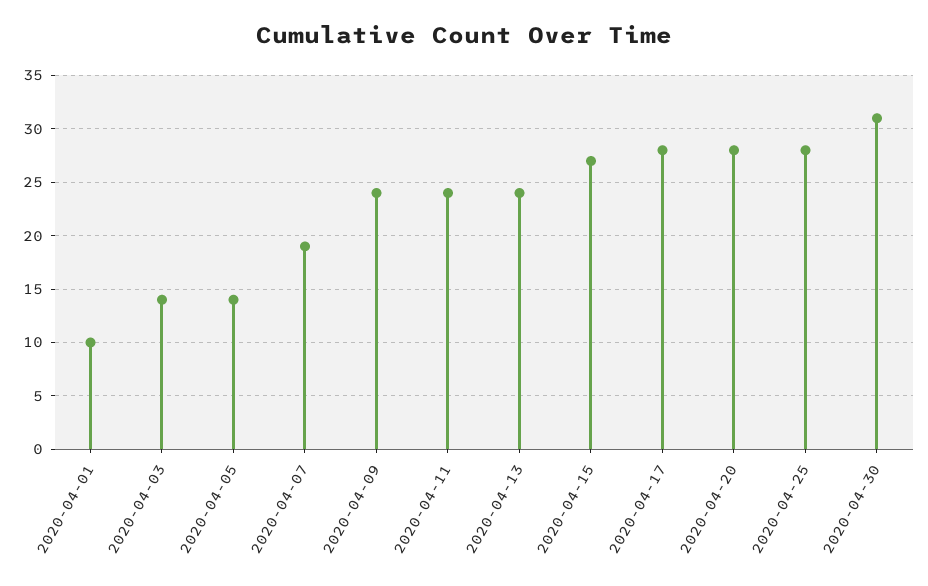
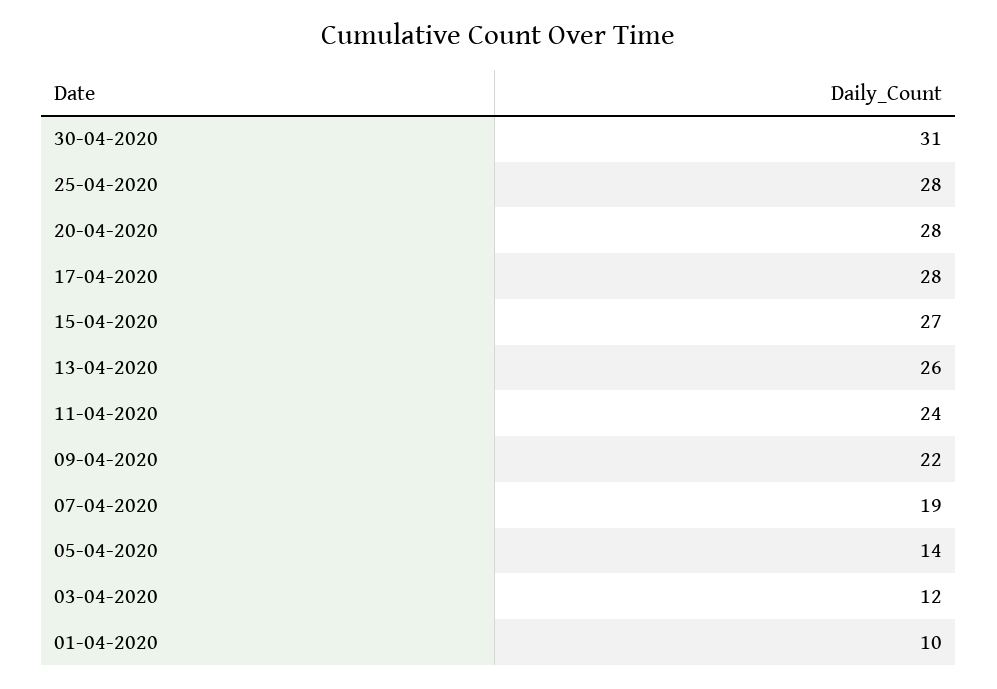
  {
    "2020-04-01": 10,
-   "2020-04-03": 14,
+   "2020-04-03": 12,
    "2020-04-05": 14,
    "2020-04-07": 19,
-   "2020-04-09": 24,
+   "2020-04-09": 22,
    "2020-04-11": 24,
-   "2020-04-13": 24,
+   "2020-04-13": 26,
    "2020-04-15": 27,
    "2020-04-17": 28,
    "2020-04-20": 28,
    "2020-04-25": 28,
    "2020-04-30": 31
  }

